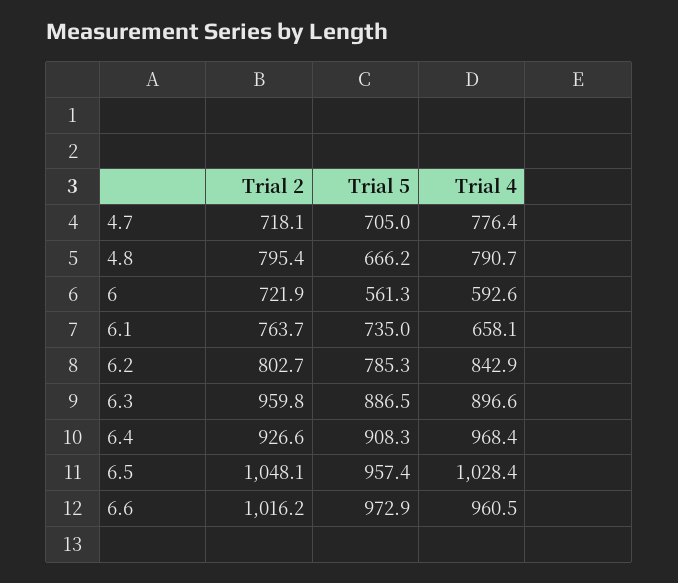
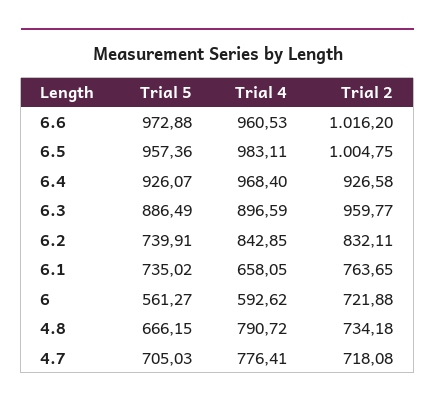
  {
    "Trial 2": {
      "4.7": 718.08,
-     "4.8": 795.4,
+     "4.8": 734.18,
      "6": 721.88,
      "6.1": 763.65,
-     "6.2": 802.7,
+     "6.2": 832.11,
      "6.3": 959.77,
      "6.4": 926.58,
-     "6.5": 1048.1,
+     "6.5": 1004.75,
      "6.6": 1016.2
    },
    "Trial 5": {
      "4.7": 705.03,
      "4.8": 666.15,
      "6": 561.27,
      "6.1": 735.02,
-     "6.2": 785.3,
+     "6.2": 739.91,
      "6.3": 886.49,
-     "6.4": 908.3,
+     "6.4": 926.07,
      "6.5": 957.36,
      "6.6": 972.88
    },
    "Trial 4": {
      "4.7": 776.41,
      "4.8": 790.72,
      "6": 592.62,
      "6.1": 658.05,
      "6.2": 842.85,
      "6.3": 896.59,
      "6.4": 968.4,
-     "6.5": 1028.4,
+     "6.5": 983.11,
      "6.6": 960.53
    }
  }

